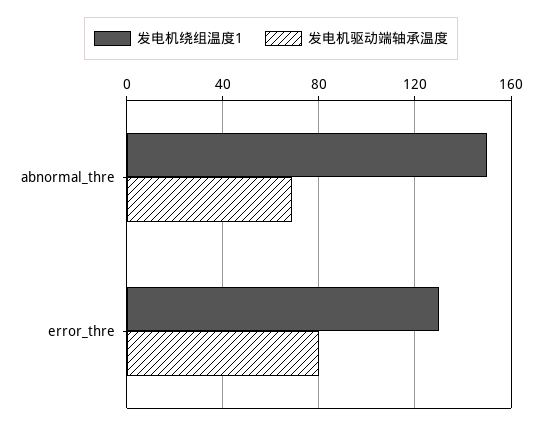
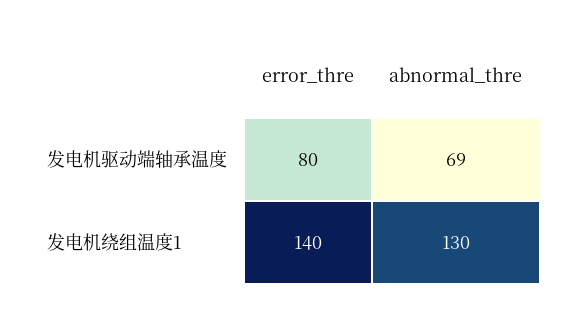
  {
    "发电机绕组温度1": {
-     "abnormal_thre": 150,
+     "abnormal_thre": 130,
-     "error_thre": 130
+     "error_thre": 140
    },
    "发电机驱动端轴承温度": {
      "abnormal_thre": 69,
      "error_thre": 80
    }
  }

